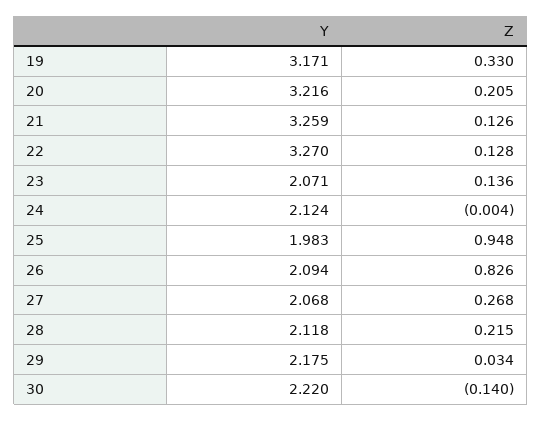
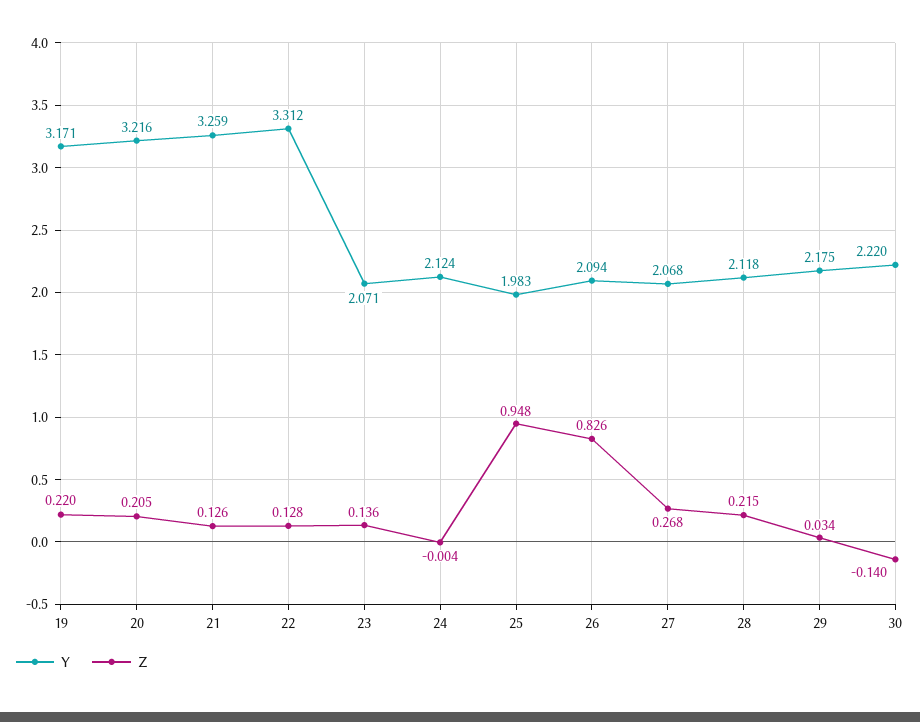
  {
    "Y": {
      "19": 3.171,
      "20": 3.216,
      "21": 3.259,
-     "22": 3.27,
+     "22": 3.312,
      "23": 2.071,
      "24": 2.124,
      "25": 1.983,
      "26": 2.094,
      "27": 2.068,
      "28": 2.118,
      "29": 2.175,
      "30": 2.22
    },
    "Z": {
-     "19": 0.33,
+     "19": 0.22,
      "20": 0.205,
      "21": 0.126,
      "22": 0.128,
      "23": 0.136,
      "24": -0.004,
      "25": 0.948,
      "26": 0.826,
      "27": 0.268,
      "28": 0.215,
      "29": 0.034,
      "30": -0.14
    }
  }

